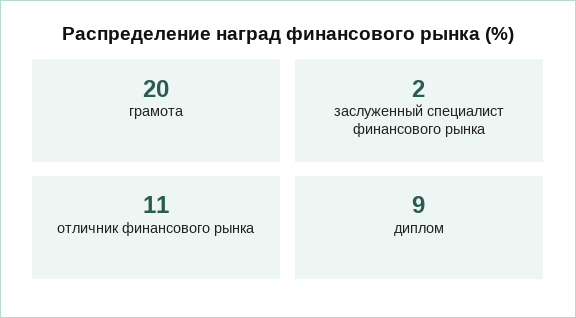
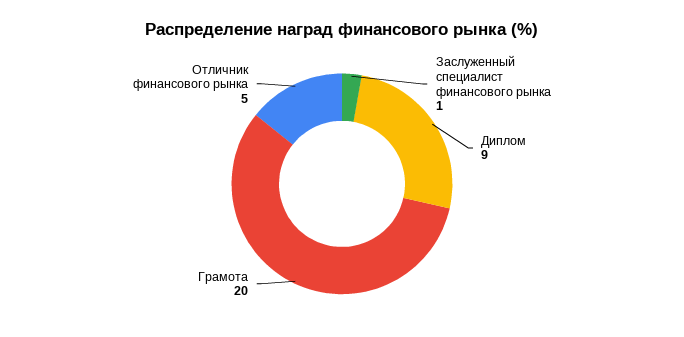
  {
    "грамота": 20,
-   "заслуженный специалист финансового рынка": 2,
+   "заслуженный специалист финансового рынка": 1,
-   "отличник финансового рынка": 11,
+   "отличник финансового рынка": 5,
    "диплом": 9
  }

